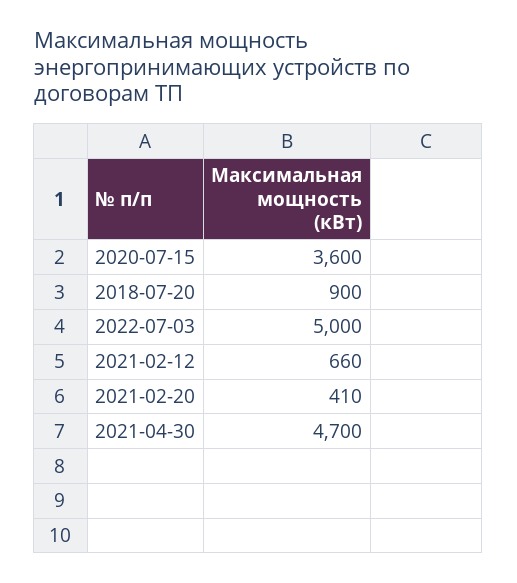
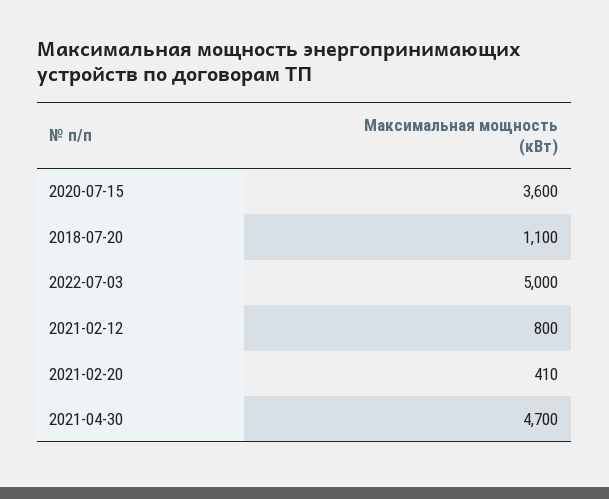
  {
    "2020-07-15": 3600,
-   "2018-07-20": 900,
+   "2018-07-20": 1100,
    "2022-07-03": 5000,
-   "2021-02-12": 660,
+   "2021-02-12": 800,
    "2021-02-20": 410,
    "2021-04-30": 4700
  }

